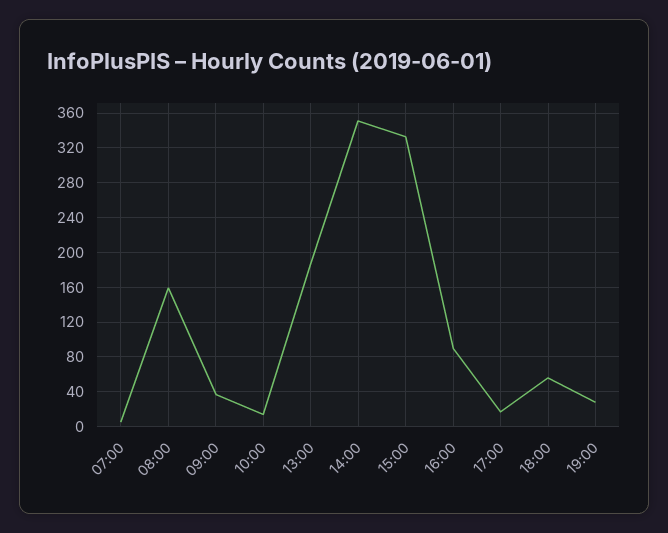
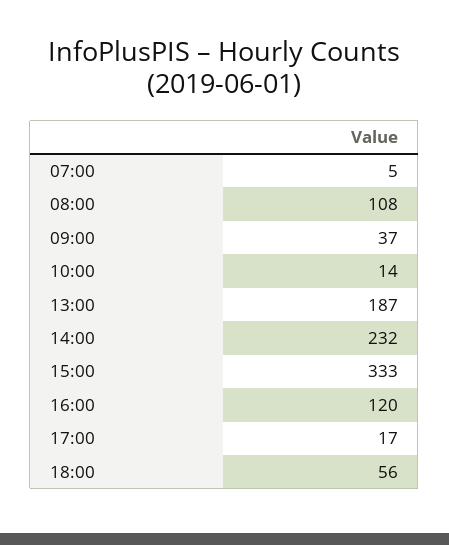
  {
    "07:00": 5,
-   "08:00": 160,
+   "08:00": 108,
    "09:00": 37,
    "10:00": 14,
    "13:00": 187,
-   "14:00": 350,
+   "14:00": 232,
    "15:00": 333,
-   "16:00": 90,
+   "16:00": 120,
    "17:00": 17,
-   "18:00": 56,
+   "18:00": 56
-   "19:00": 30
  }

